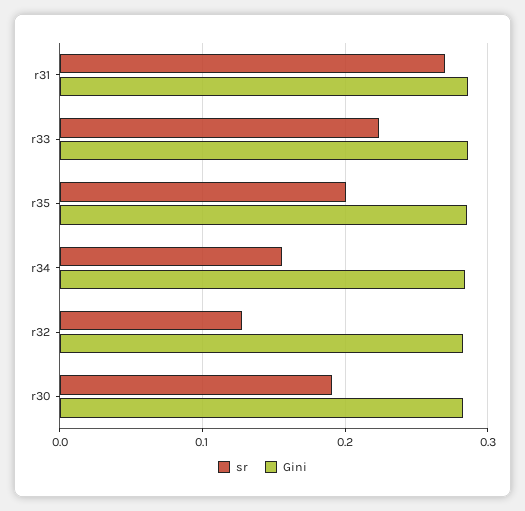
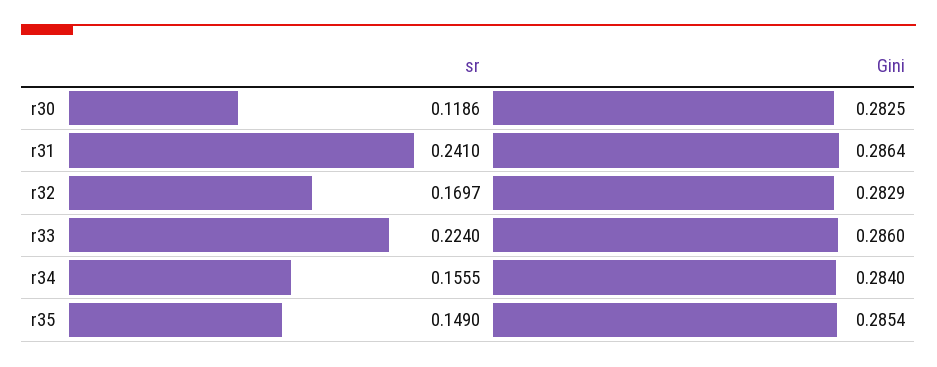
  {
    "sr": {
-     "r31": 0.27,
+     "r31": 0.241,
      "r33": 0.224,
-     "r35": 0.2,
+     "r35": 0.149,
      "r34": 0.1555,
-     "r32": 0.13,
+     "r32": 0.1697,
-     "r30": 0.19
+     "r30": 0.1186
    },
    "Gini": {
      "r31": 0.2864,
      "r33": 0.286,
      "r35": 0.2854,
      "r34": 0.284,
      "r32": 0.2829,
      "r30": 0.2825
    }
  }

